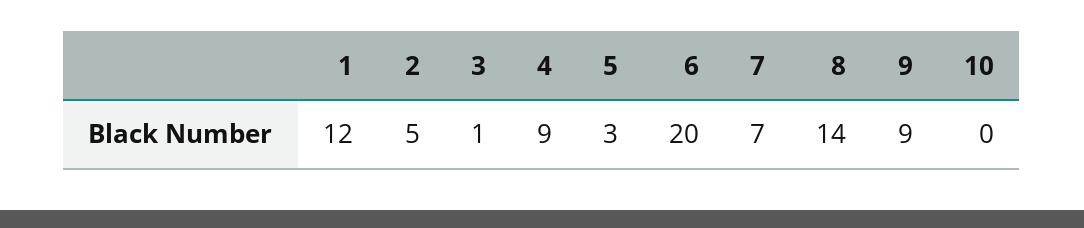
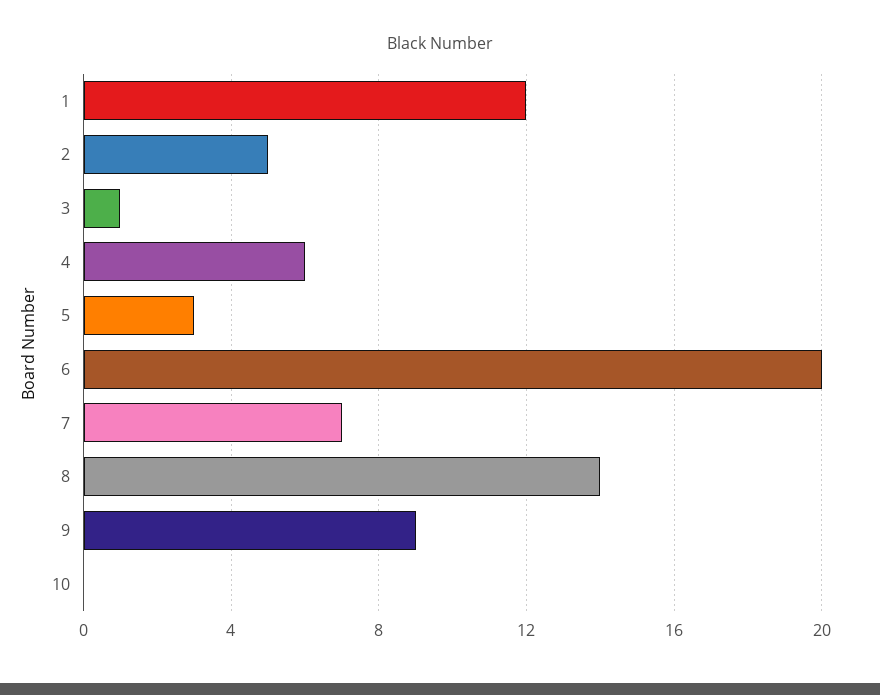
  {
    "1": 12,
    "2": 5,
    "3": 1,
-   "4": 9,
+   "4": 6,
    "5": 3,
    "6": 20,
    "7": 7,
    "8": 14,
    "9": 9,
    "10": 0
  }

